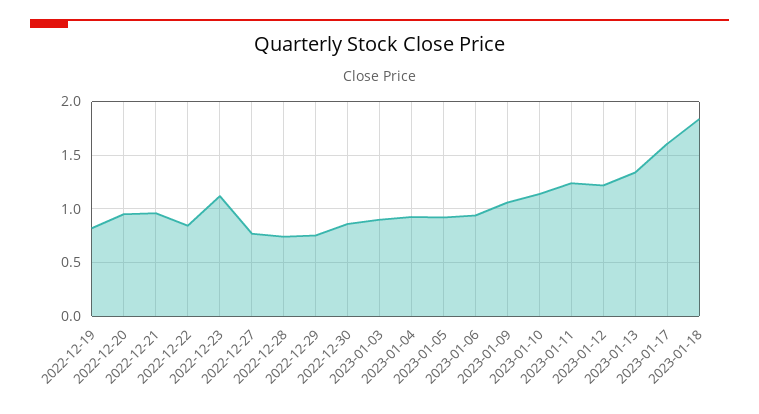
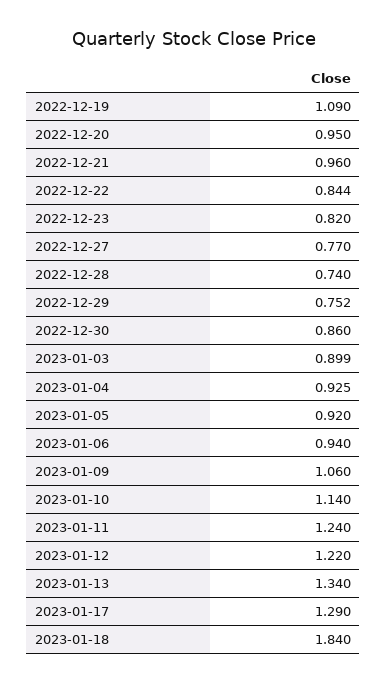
  {
-   "2022-12-19": 0.8,
+   "2022-12-19": 1.09,
    "2022-12-20": 0.95,
    "2022-12-21": 0.96,
    "2022-12-22": 0.844,
-   "2022-12-23": 1.1,
+   "2022-12-23": 0.82,
    "2022-12-27": 0.77,
    "2022-12-28": 0.74,
    "2022-12-29": 0.752,
    "2022-12-30": 0.86,
    "2023-01-03": 0.899,
    "2023-01-04": 0.925,
    "2023-01-05": 0.92,
    "2023-01-06": 0.94,
    "2023-01-09": 1.06,
    "2023-01-10": 1.14,
    "2023-01-11": 1.24,
    "2023-01-12": 1.22,
    "2023-01-13": 1.34,
-   "2023-01-17": 1.6,
+   "2023-01-17": 1.29,
    "2023-01-18": 1.84
  }

